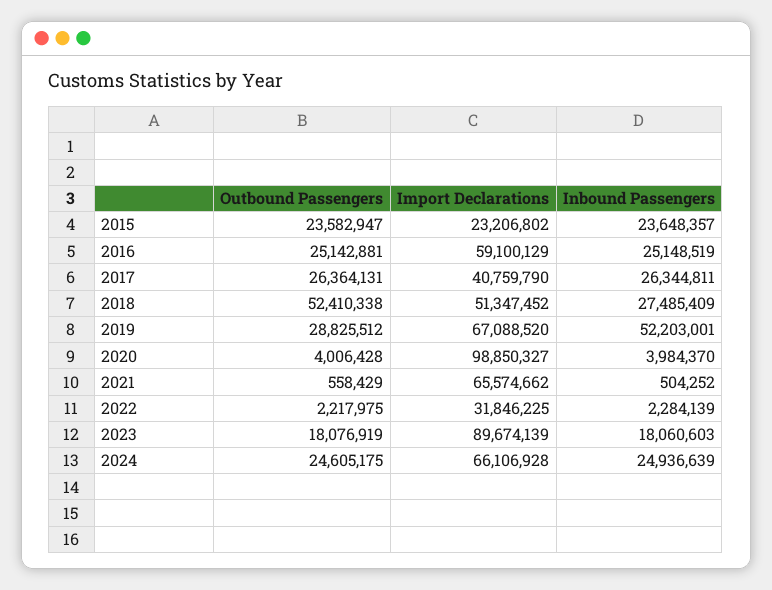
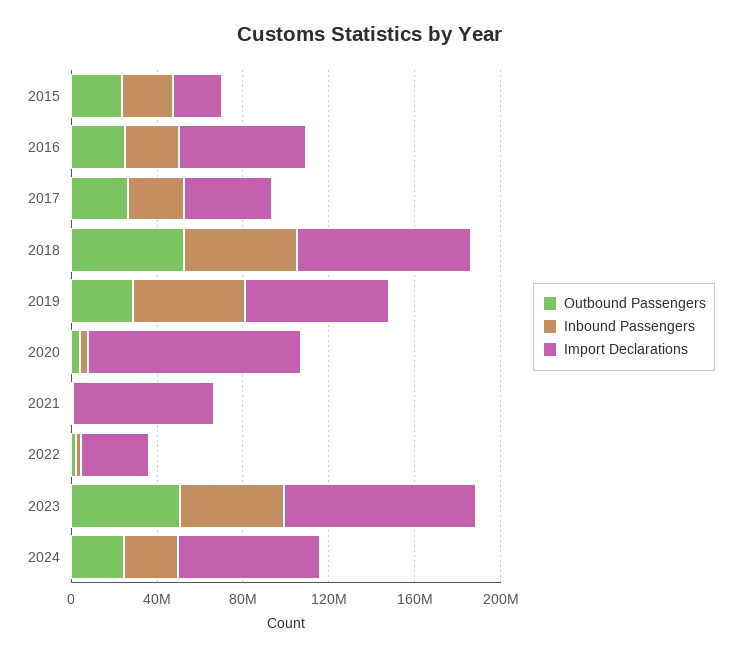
  {
    "Outbound Passengers": {
      "2015": 23582947,
      "2016": 25142881,
      "2017": 26364131,
      "2018": 52410338,
      "2019": 28825512,
      "2020": 4006428,
      "2021": 558429,
      "2022": 2217975,
-     "2023": 18076919,
+     "2023": 50000000,
      "2024": 24605175
    },
    "Import Declarations": {
      "2015": 23206802,
      "2016": 59100129,
      "2017": 40759790,
-     "2018": 51347452,
+     "2018": 80000000,
      "2019": 67088520,
      "2020": 98850327,
      "2021": 65574662,
      "2022": 31846225,
      "2023": 89674139,
      "2024": 66106928
    },
    "Inbound Passengers": {
      "2015": 23648357,
      "2016": 25148519,
      "2017": 26344811,
-     "2018": 27485409,
+     "2018": 50000000,
      "2019": 52203001,
      "2020": 3984370,
      "2021": 504252,
      "2022": 2284139,
-     "2023": 18060603,
+     "2023": 50000000,
      "2024": 24936639
    }
  }

